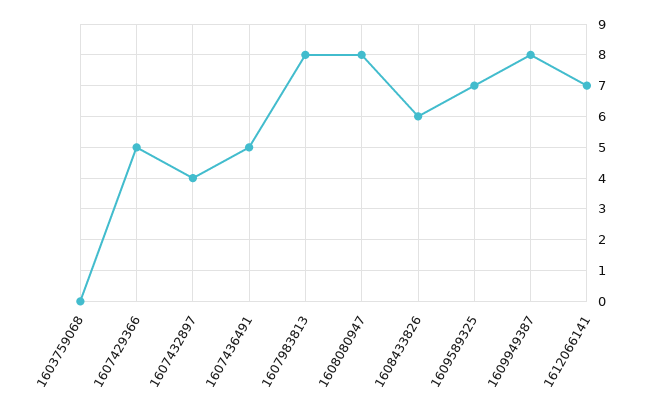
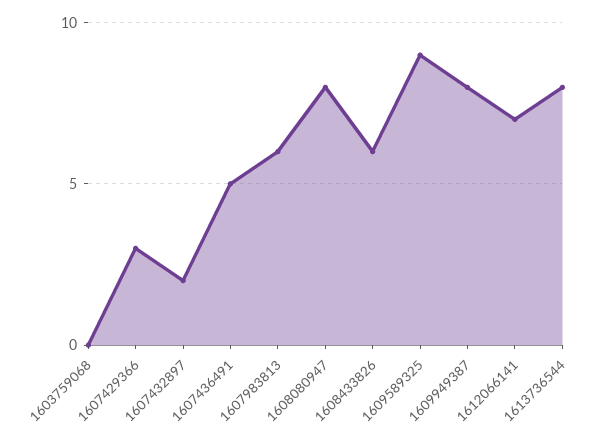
  {
    "1603759068": 0,
-   "1607429366": 5,
+   "1607429366": 3,
-   "1607432897": 4,
+   "1607432897": 2,
    "1607436491": 5,
-   "1607983813": 8,
+   "1607983813": 6,
    "1608080947": 8,
    "1608433826": 6,
-   "1609589325": 7,
+   "1609589325": 9,
    "1609949387": 8,
-   "1612066141": 7
+   "1612066141": 7,
+   "1613736544": 8
  }

